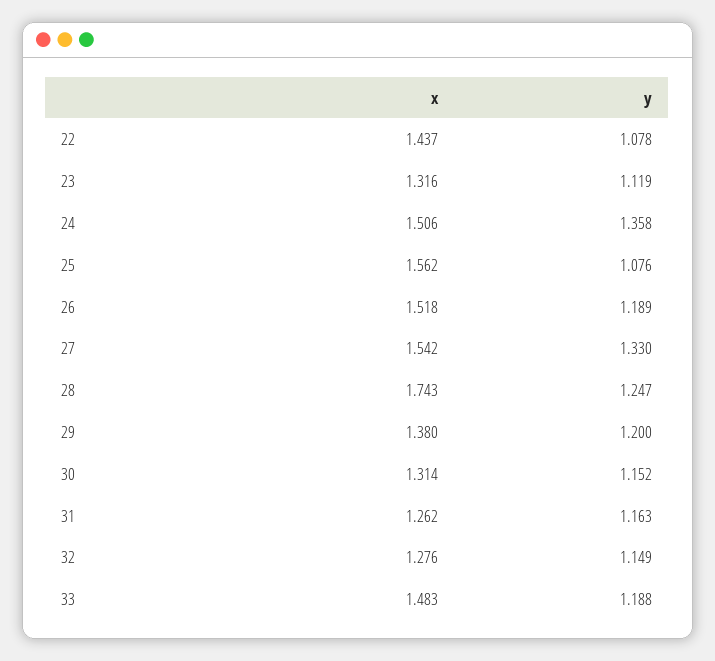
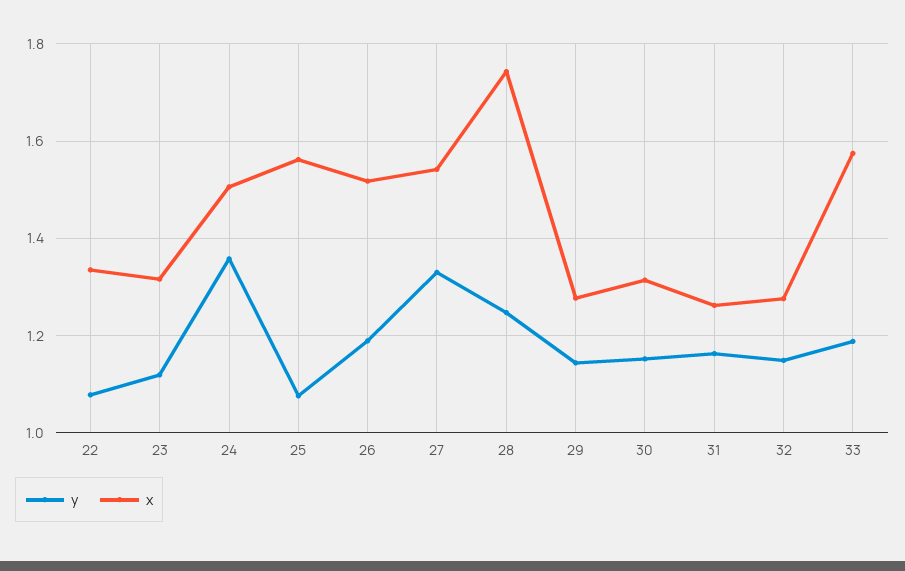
  {
    "x": {
-     "22": 1.437,
+     "22": 1.34,
      "23": 1.316,
      "24": 1.506,
      "25": 1.562,
      "26": 1.518,
      "27": 1.542,
      "28": 1.743,
-     "29": 1.38,
+     "29": 1.28,
      "30": 1.314,
      "31": 1.262,
      "32": 1.276,
-     "33": 1.483
+     "33": 1.58
    },
    "y": {
      "22": 1.078,
      "23": 1.119,
      "24": 1.358,
      "25": 1.076,
      "26": 1.189,
      "27": 1.33,
      "28": 1.247,
-     "29": 1.2,
+     "29": 1.14,
      "30": 1.152,
      "31": 1.163,
      "32": 1.149,
      "33": 1.188
    }
  }

